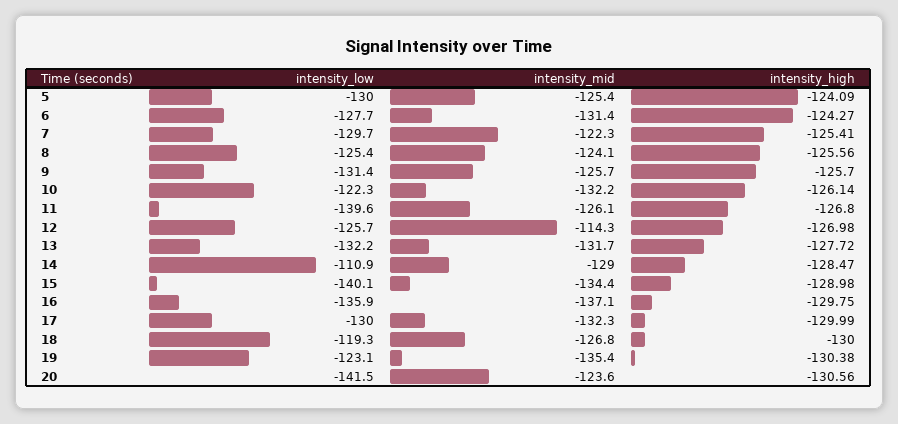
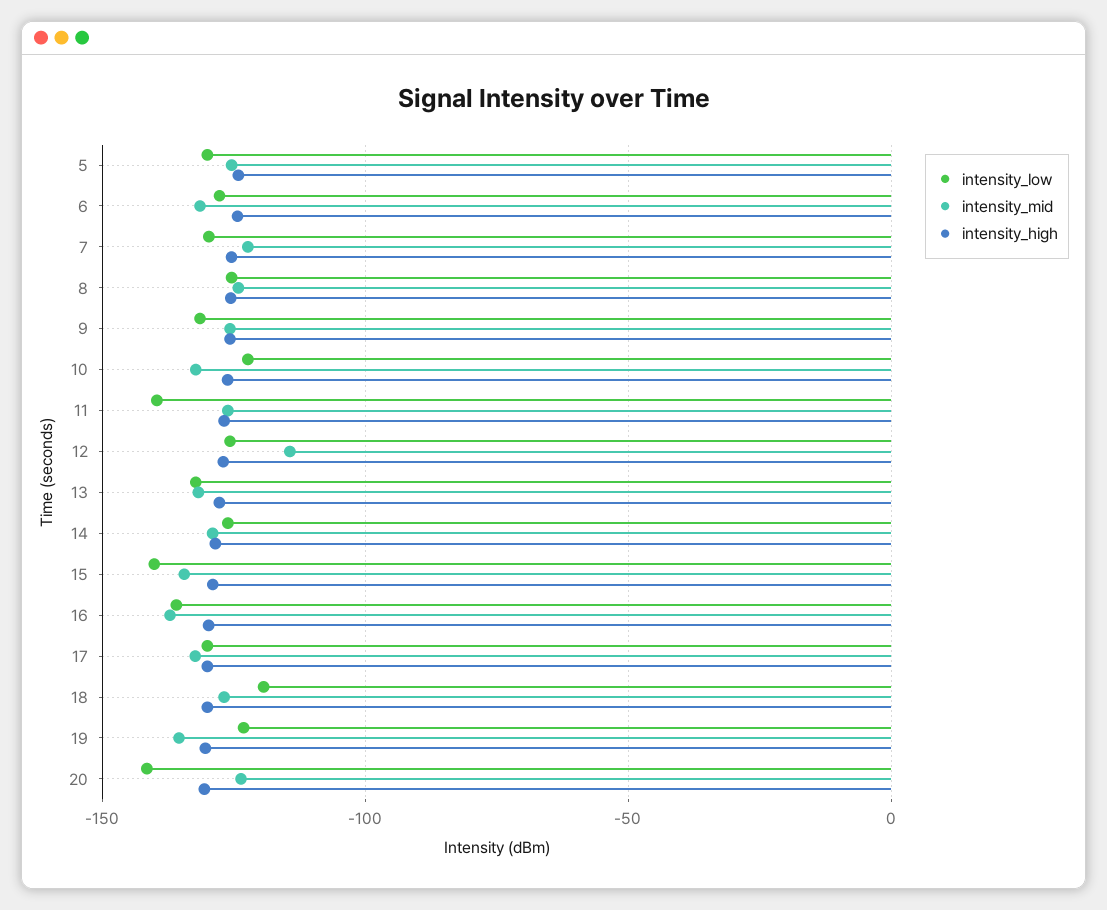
  {
    "intensity_low": {
      "5": -130,
      "6": -127.7,
      "7": -129.7,
      "8": -125.4,
      "9": -131.4,
      "10": -122.3,
      "11": -139.6,
      "12": -125.7,
      "13": -132.2,
-     "14": -110.9,
+     "14": -125,
      "15": -140.1,
      "16": -135.9,
      "17": -130,
      "18": -119.3,
      "19": -123.1,
      "20": -141.5
    },
    "intensity_mid": {
      "5": -125.4,
      "6": -131.4,
      "7": -122.3,
      "8": -124.1,
      "9": -125.7,
      "10": -132.2,
      "11": -126.1,
      "12": -114.3,
      "13": -131.7,
      "14": -129,
      "15": -134.4,
      "16": -137.1,
      "17": -132.3,
      "18": -126.8,
      "19": -135.4,
      "20": -123.6
    },
    "intensity_high": {
      "5": -124.09,
      "6": -124.27,
      "7": -125.41,
      "8": -125.56,
      "9": -125.7,
      "10": -126.14,
      "11": -126.8,
      "12": -126.98,
      "13": -127.72,
      "14": -128.47,
      "15": -128.98,
      "16": -129.75,
      "17": -129.99,
      "18": -130,
      "19": -130.38,
      "20": -130.56
    }
  }

